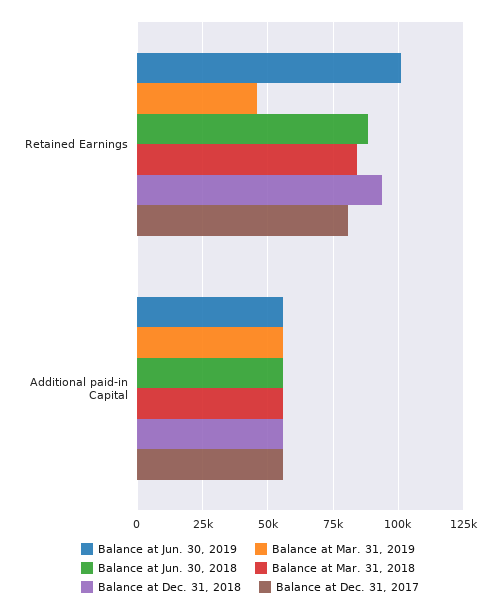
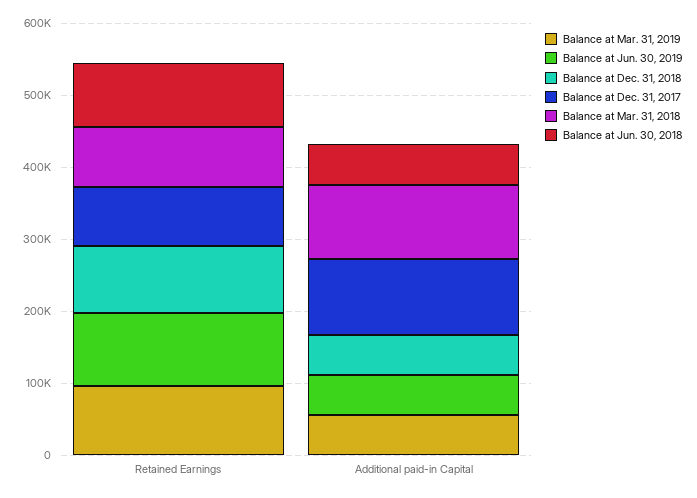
  {
    "Balance at Jun. 30, 2019": {
      "Retained Earnings": 100000,
      "Additional paid-in Capital": 55000
    },
    "Balance at Mar. 31, 2019": {
-     "Retained Earnings": 45000,
+     "Retained Earnings": 100000,
      "Additional paid-in Capital": 55000
    },
    "Balance at Jun. 30, 2018": {
      "Retained Earnings": 87500,
      "Additional paid-in Capital": 55000
    },
    "Balance at Mar. 31, 2018": {
      "Retained Earnings": 85000,
-     "Additional paid-in Capital": 55000
+     "Additional paid-in Capital": 100000
    },
    "Balance at Dec. 31, 2018": {
      "Retained Earnings": 92500,
      "Additional paid-in Capital": 55000
    },
    "Balance at Dec. 31, 2017": {
      "Retained Earnings": 80000,
-     "Additional paid-in Capital": 55000
+     "Additional paid-in Capital": 100000
    }
  }

